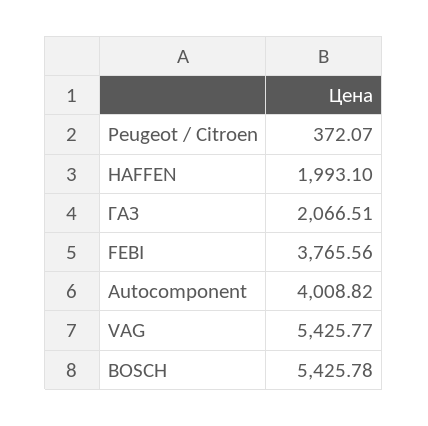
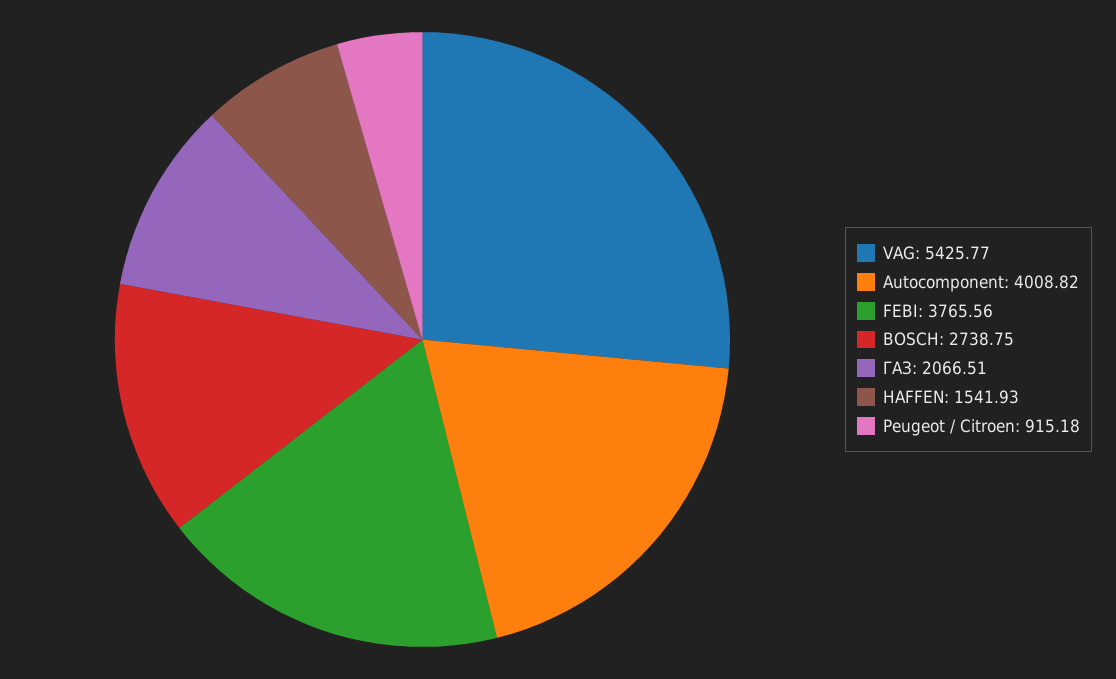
  {
-   "Peugeot / Citroen": 372.07,
+   "Peugeot / Citroen": 915.18,
-   "HAFFEN": 1993.1,
+   "HAFFEN": 1541.93,
    "ГАЗ": 2066.51,
    "FEBI": 3765.56,
    "Autocomponent": 4008.82,
    "VAG": 5425.77,
-   "BOSCH": 5425.78
+   "BOSCH": 2738.75
  }

